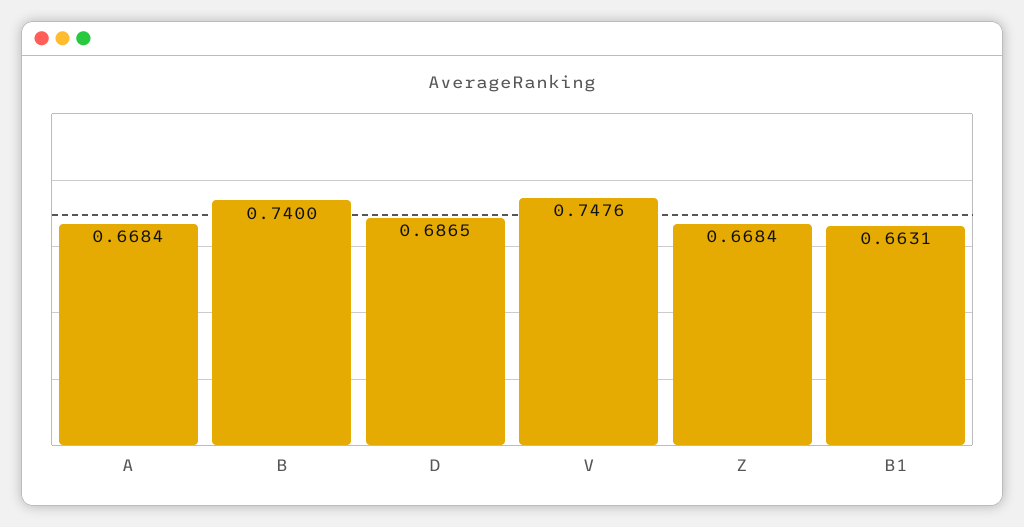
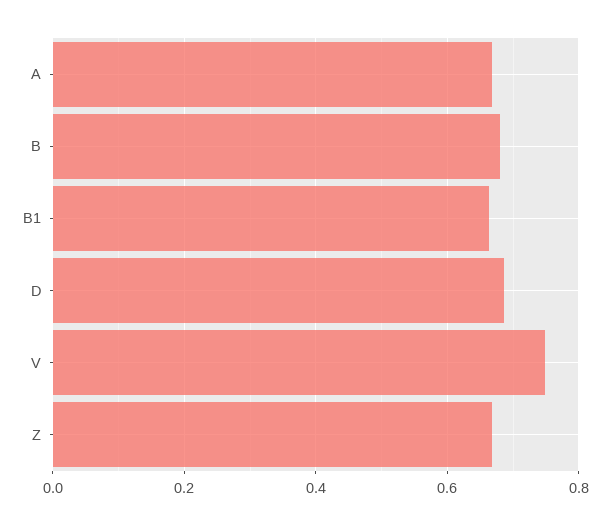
  {
    "A": 0.6684,
-   "B": 0.74,
+   "B": 0.68,
    "D": 0.6865,
    "V": 0.7476,
    "Z": 0.6684,
    "B1": 0.6631
  }

